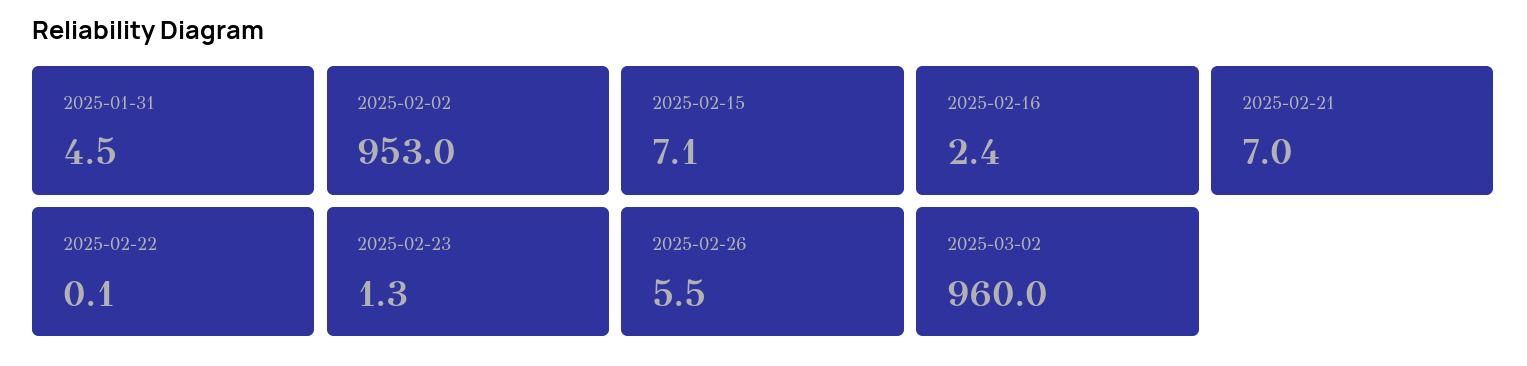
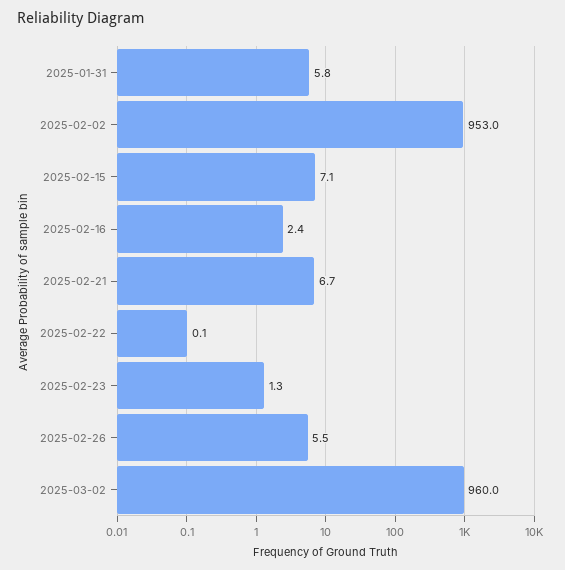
  {
-   "2025-01-31": 4.5,
+   "2025-01-31": 5.8,
    "2025-02-02": 953,
    "2025-02-15": 7.1,
    "2025-02-16": 2.4,
-   "2025-02-21": 7,
+   "2025-02-21": 6.7,
    "2025-02-22": 0.1,
    "2025-02-23": 1.3,
    "2025-02-26": 5.5,
    "2025-03-02": 960
  }

